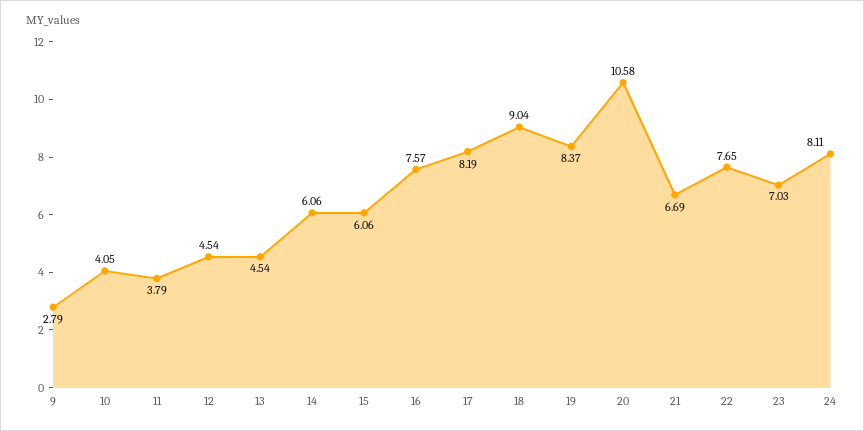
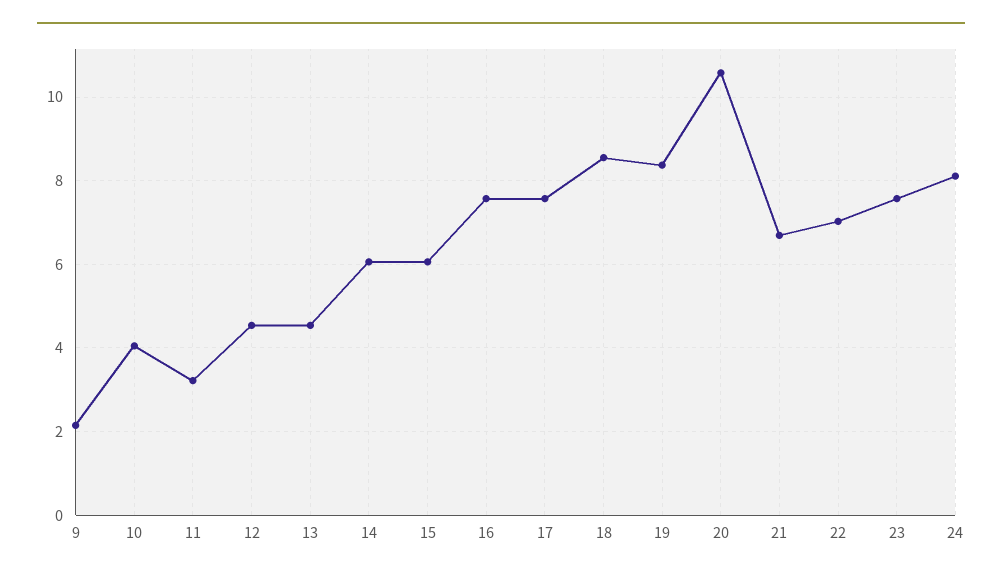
  {
-   "9": 2.79,
+   "9": 2.2,
    "10": 4.05,
-   "11": 3.79,
+   "11": 3.2,
    "12": 4.54,
    "13": 4.54,
    "14": 6.06,
    "15": 6.06,
    "16": 7.57,
-   "17": 8.19,
+   "17": 7.6,
-   "18": 9.04,
+   "18": 8.6,
    "19": 8.37,
    "20": 10.58,
    "21": 6.69,
-   "22": 7.65,
+   "22": 7,
-   "23": 7.03,
+   "23": 7.6,
    "24": 8.11
  }

